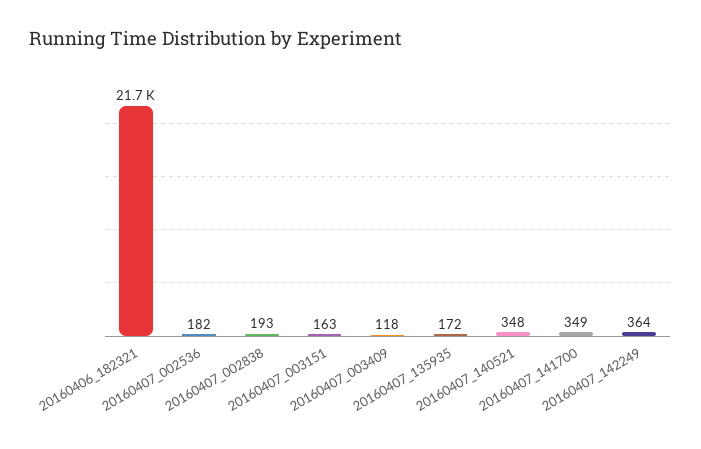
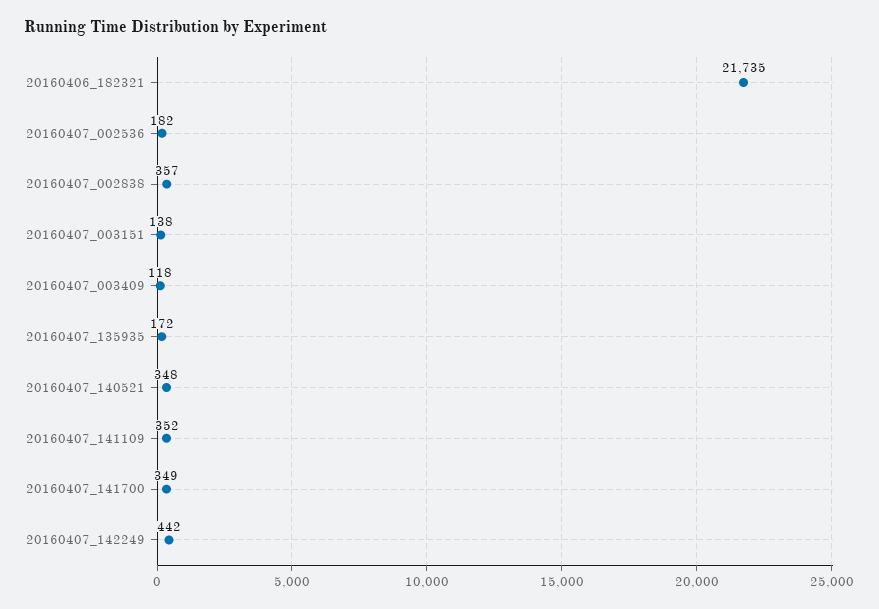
  {
    "20160406_182321": 21735,
    "20160407_002536": 182,
-   "20160407_002838": 193,
+   "20160407_002838": 357,
-   "20160407_003151": 163,
+   "20160407_003151": 138,
    "20160407_003409": 118,
    "20160407_135935": 172,
    "20160407_140521": 348,
    "20160407_141700": 349,
-   "20160407_142249": 364
+   "20160407_142249": 442,
+   "20160407_141109": 352
  }

